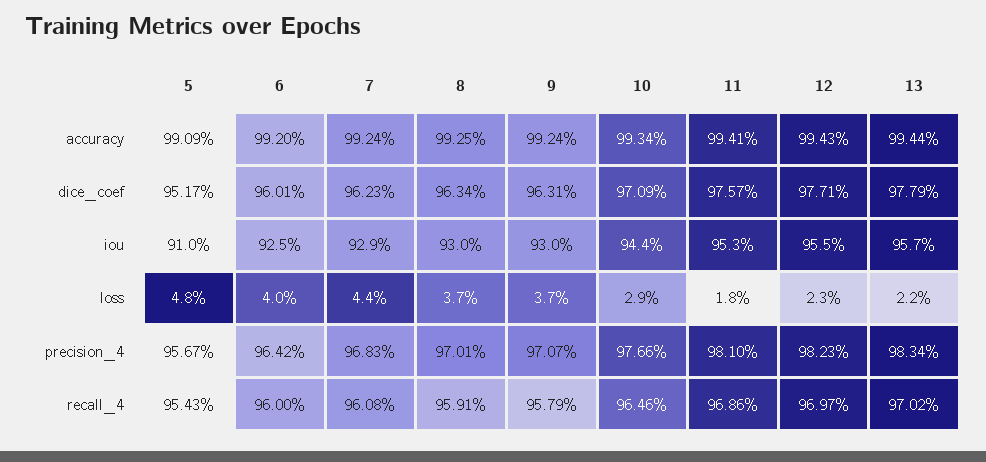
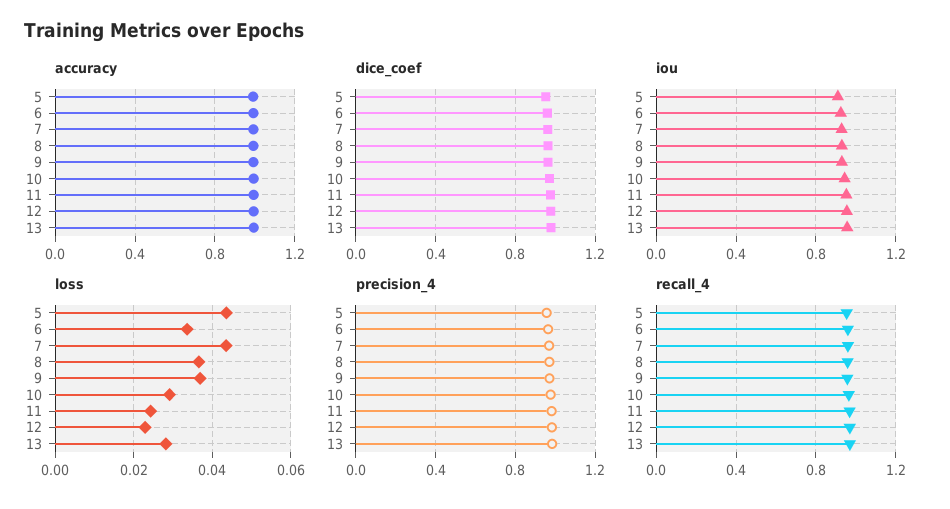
  {
    "accuracy": {
      "5": 0.9909,
      "6": 0.992,
      "7": 0.9924,
      "8": 0.9925,
      "9": 0.9924,
      "10": 0.9934,
      "11": 0.9941,
      "12": 0.9943,
      "13": 0.9944
    },
    "dice_coef": {
      "5": 0.9517,
      "6": 0.9601,
      "7": 0.9623,
      "8": 0.9634,
      "9": 0.9631,
      "10": 0.9709,
      "11": 0.9757,
      "12": 0.9771,
      "13": 0.9779
    },
    "iou": {
      "5": 0.91,
      "6": 0.925,
      "7": 0.929,
      "8": 0.93,
      "9": 0.93,
      "10": 0.944,
      "11": 0.953,
      "12": 0.955,
      "13": 0.957
    },
    "loss": {
-     "5": 0.048,
+     "5": 0.044,
-     "6": 0.04,
+     "6": 0.034,
      "7": 0.044,
      "8": 0.037,
      "9": 0.037,
      "10": 0.029,
-     "11": 0.018,
+     "11": 0.024,
      "12": 0.023,
-     "13": 0.022
+     "13": 0.028
    },
    "precision_4": {
      "5": 0.9567,
      "6": 0.9642,
      "7": 0.9683,
      "8": 0.9701,
      "9": 0.9707,
      "10": 0.9766,
      "11": 0.981,
      "12": 0.9823,
      "13": 0.9834
    },
    "recall_4": {
      "5": 0.9543,
      "6": 0.96,
      "7": 0.9608,
      "8": 0.9591,
      "9": 0.9579,
      "10": 0.9646,
      "11": 0.9686,
      "12": 0.9697,
      "13": 0.9702
    }
  }

